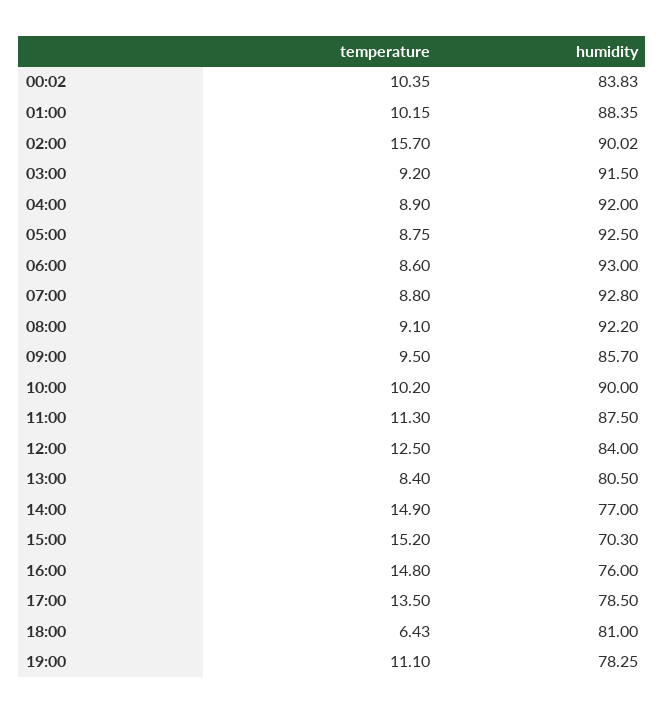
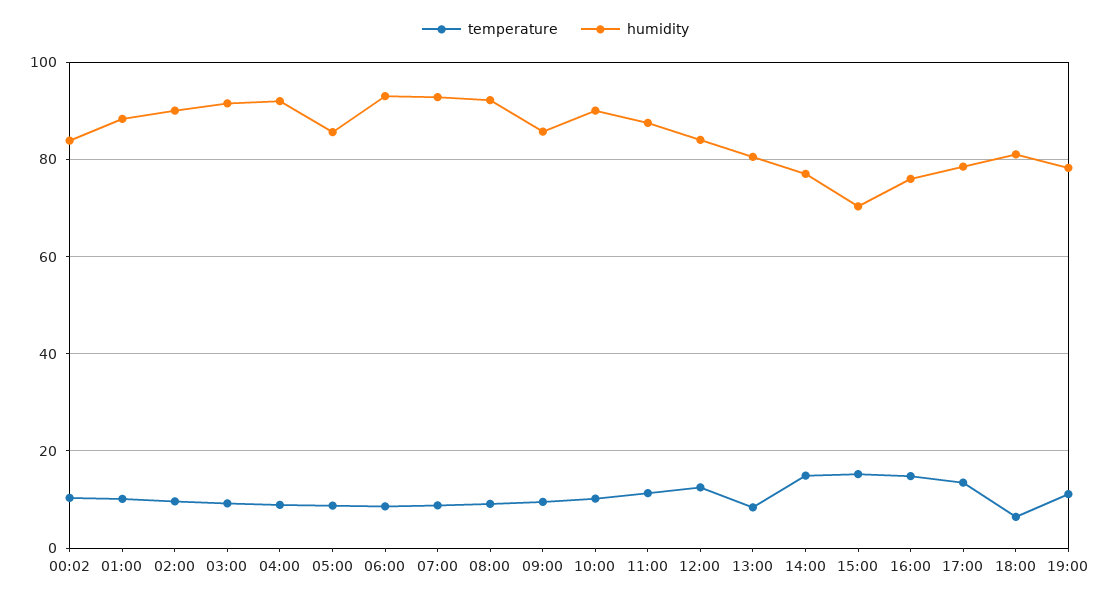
  {
    "temperature": {
      "00:02": 10.35,
      "01:00": 10.15,
-     "02:00": 15.7,
+     "02:00": 10,
      "03:00": 9.2,
      "04:00": 8.9,
      "05:00": 8.75,
      "06:00": 8.6,
      "07:00": 8.8,
      "08:00": 9.1,
      "09:00": 9.5,
      "10:00": 10.2,
      "11:00": 11.3,
      "12:00": 12.5,
      "13:00": 8.4,
      "14:00": 14.9,
      "15:00": 15.2,
      "16:00": 14.8,
      "17:00": 13.5,
      "18:00": 6.43,
      "19:00": 11.1
    },
    "humidity": {
      "00:02": 83.83,
      "01:00": 88.35,
      "02:00": 90.02,
      "03:00": 91.5,
      "04:00": 92,
-     "05:00": 92.5,
+     "05:00": 86,
      "06:00": 93,
      "07:00": 92.8,
      "08:00": 92.2,
      "09:00": 85.7,
      "10:00": 90,
      "11:00": 87.5,
      "12:00": 84,
      "13:00": 80.5,
      "14:00": 77,
      "15:00": 70.3,
      "16:00": 76,
      "17:00": 78.5,
      "18:00": 81,
      "19:00": 78.25
    }
  }

